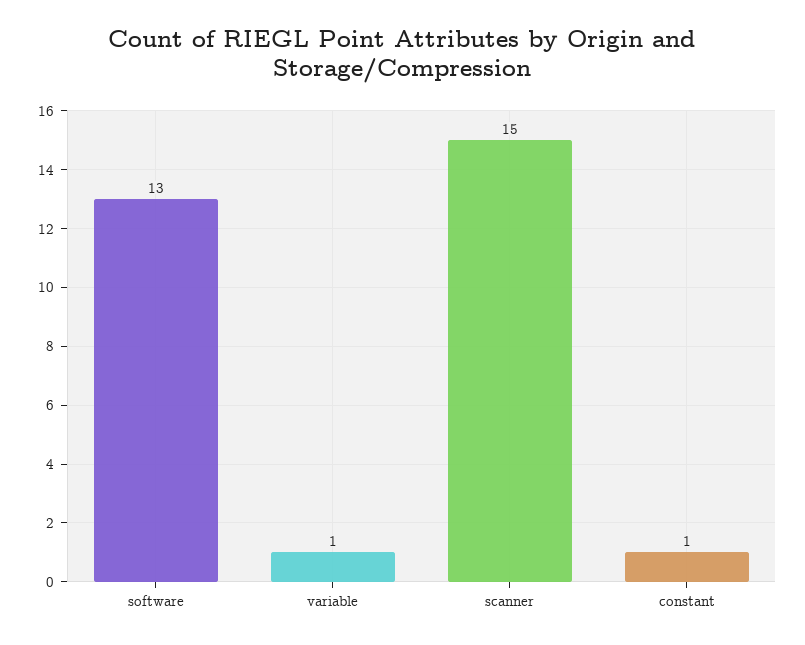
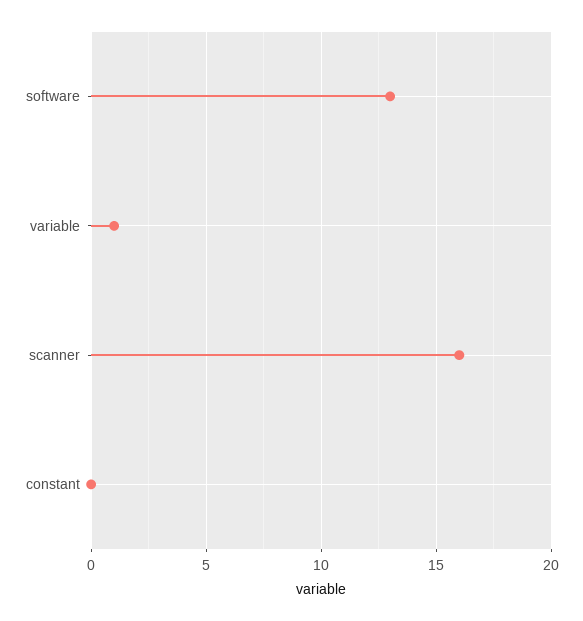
  {
    "software": 13,
    "variable": 1,
-   "scanner": 15,
+   "scanner": 16,
-   "constant": 1
+   "constant": 0
  }

